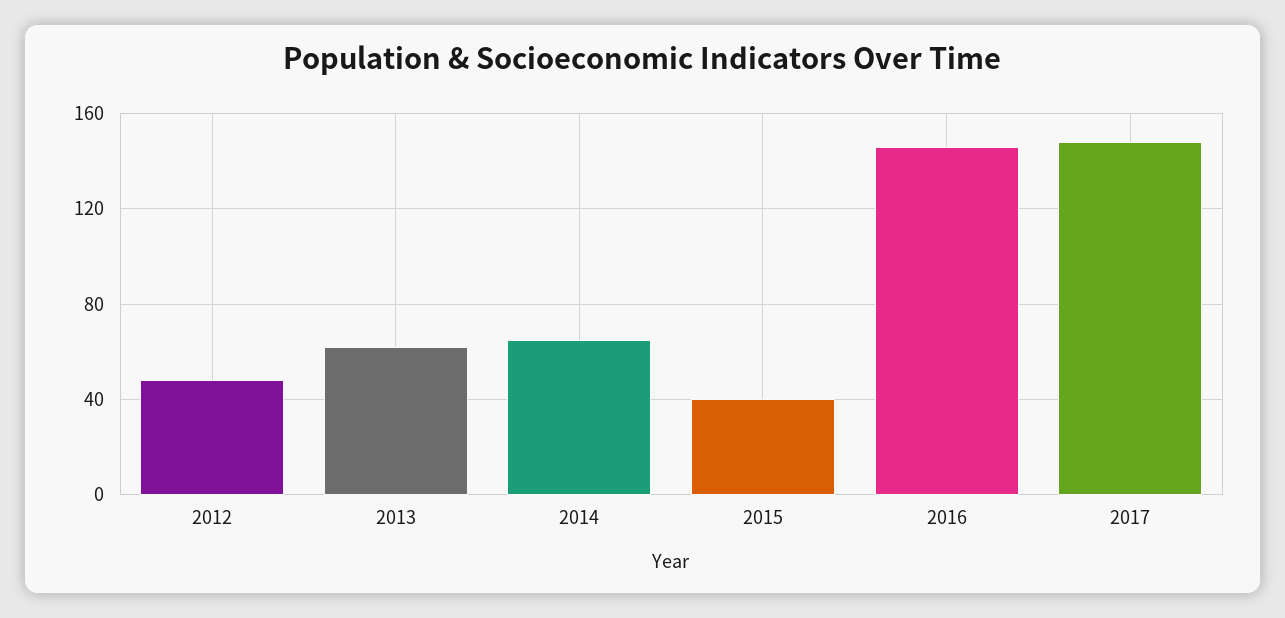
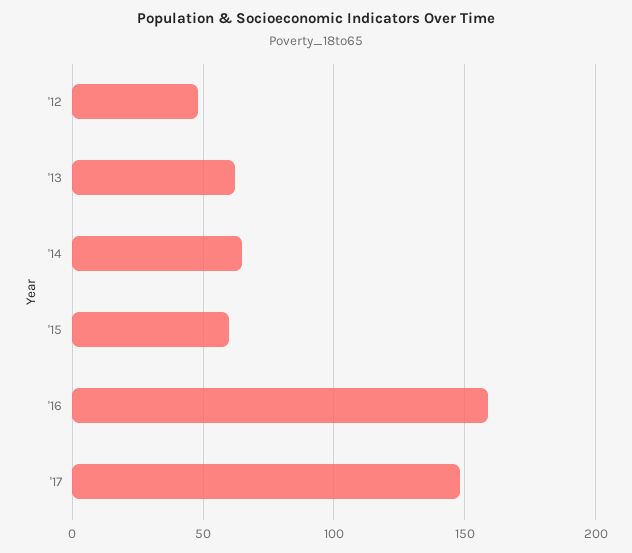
  {
    "2012": 50,
    "2013": 60,
    "2014": 65,
-   "2015": 40,
+   "2015": 60,
-   "2016": 145,
+   "2016": 160,
    "2017": 150
  }

